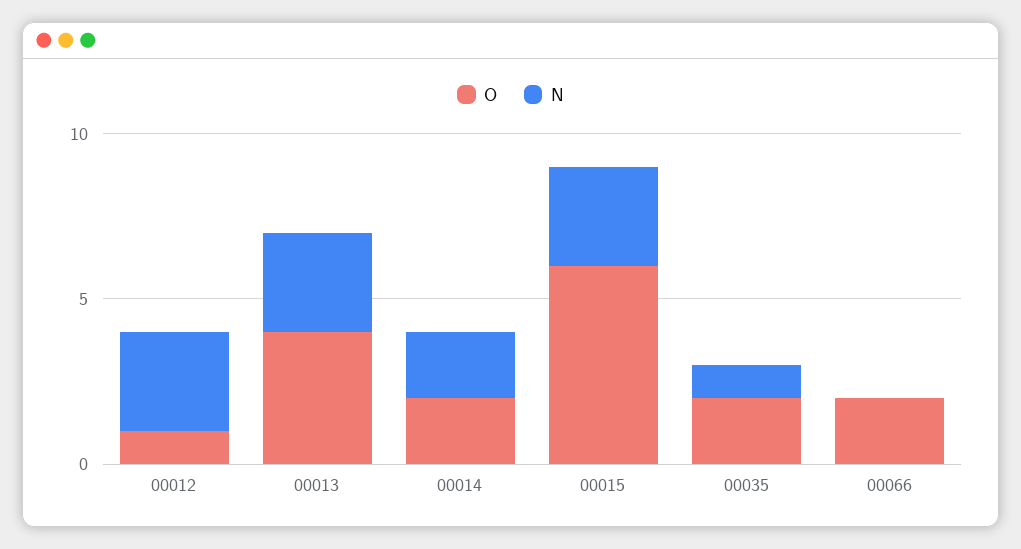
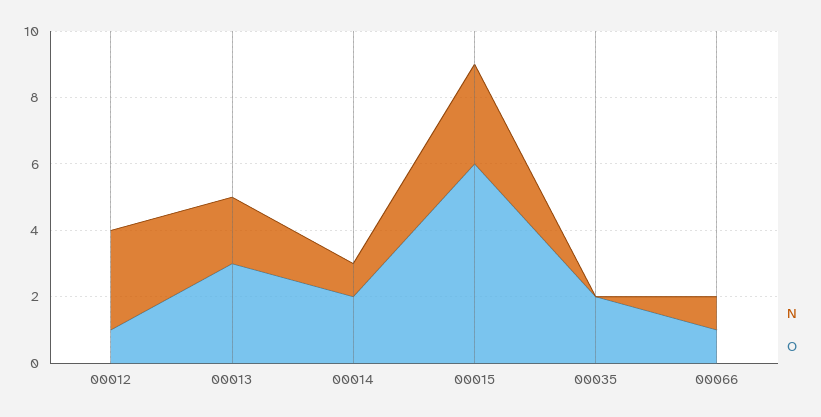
  {
    "O": {
      "00012": 1,
-     "00013": 4,
+     "00013": 3,
      "00014": 2,
      "00015": 6,
      "00035": 2,
-     "00066": 2
+     "00066": 1
    },
    "N": {
      "00012": 3,
-     "00013": 3,
+     "00013": 2,
-     "00014": 2,
+     "00014": 1,
      "00015": 3,
-     "00035": 1,
+     "00035": 0,
-     "00066": 0
+     "00066": 1
    }
  }

